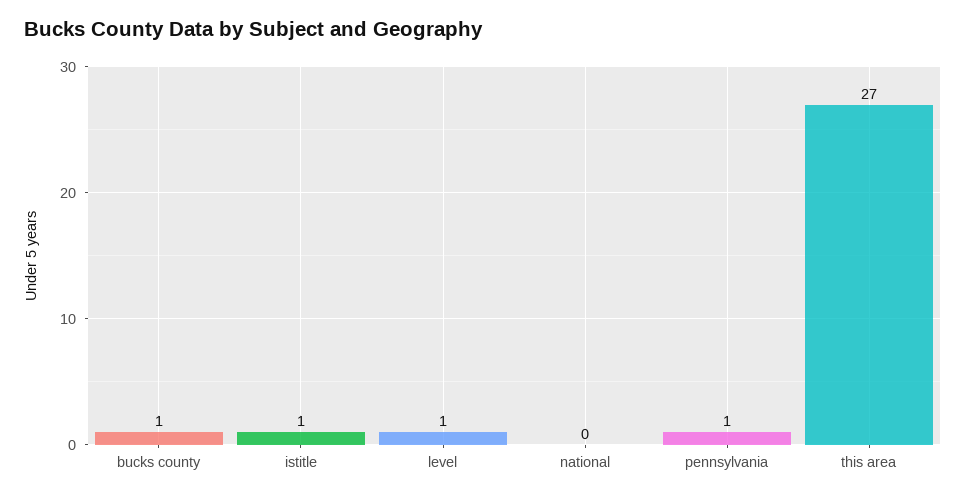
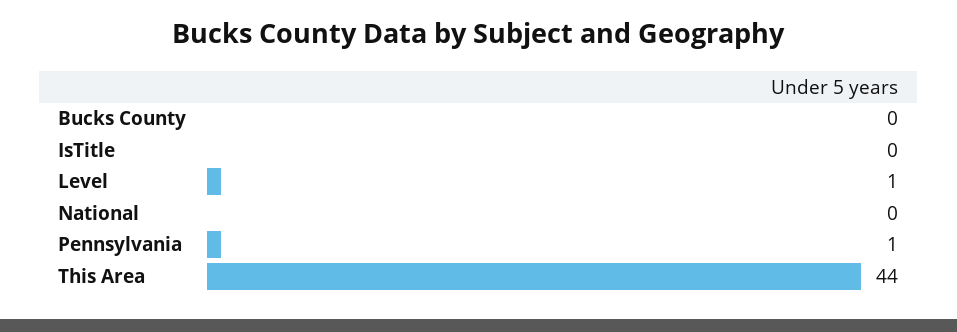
  {
-   "bucks county": 1,
+   "bucks county": 0,
-   "istitle": 1,
+   "istitle": 0,
    "level": 1,
    "national": 0,
    "pennsylvania": 1,
-   "this area": 27
+   "this area": 44
  }

